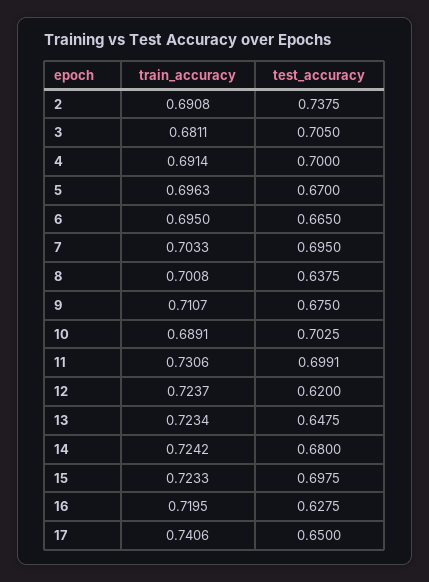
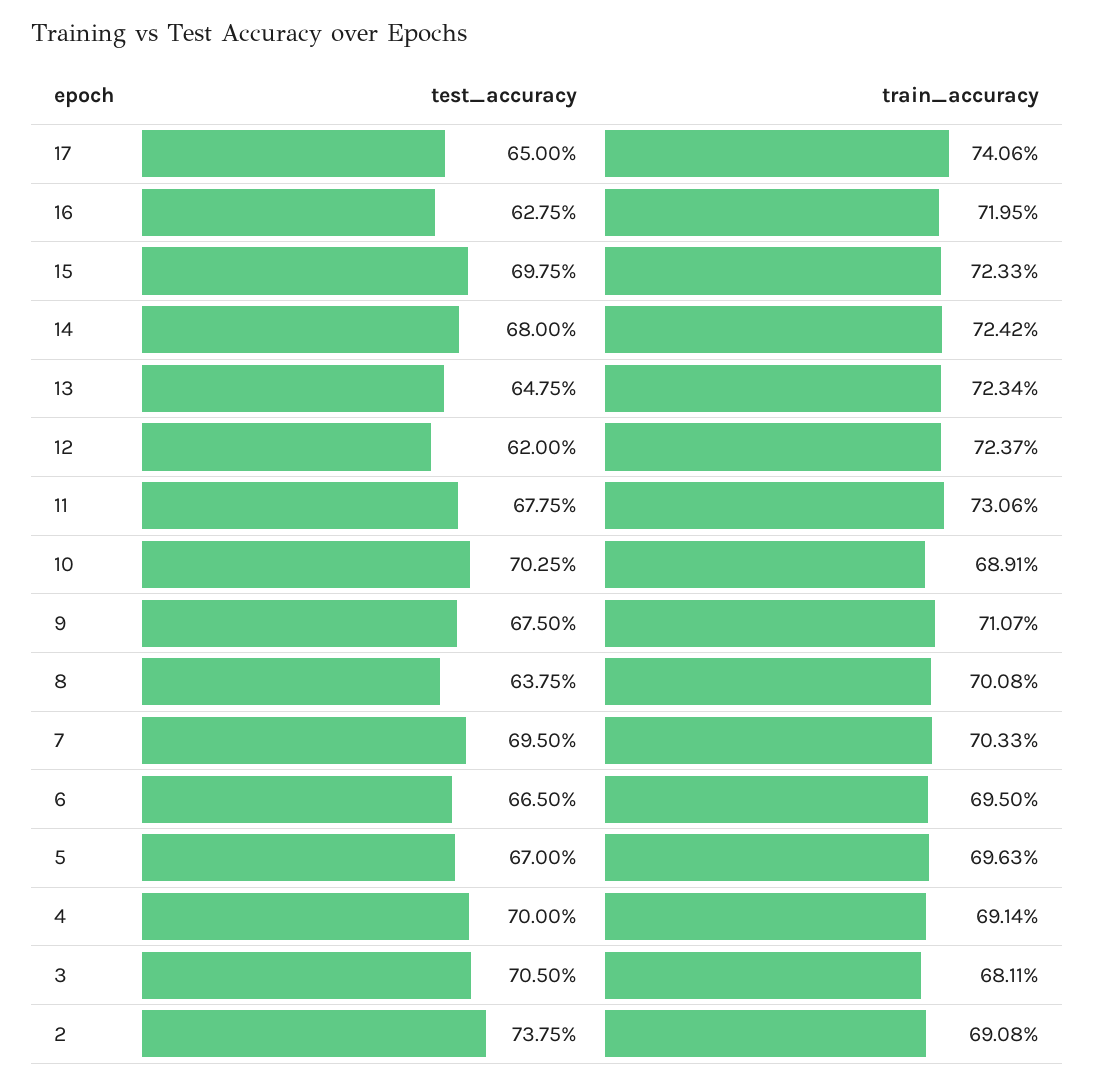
  {
    "train_accuracy": {
      "2": 0.6908,
      "3": 0.6811,
      "4": 0.6914,
      "5": 0.6963,
      "6": 0.695,
      "7": 0.7033,
      "8": 0.7008,
      "9": 0.7107,
      "10": 0.6891,
      "11": 0.7306,
      "12": 0.7237,
      "13": 0.7234,
      "14": 0.7242,
      "15": 0.7233,
      "16": 0.7195,
      "17": 0.7406
    },
    "test_accuracy": {
      "2": 0.7375,
      "3": 0.705,
      "4": 0.7,
      "5": 0.67,
      "6": 0.665,
      "7": 0.695,
      "8": 0.6375,
      "9": 0.675,
      "10": 0.7025,
-     "11": 0.6991,
+     "11": 0.6775,
      "12": 0.62,
      "13": 0.6475,
      "14": 0.68,
      "15": 0.6975,
      "16": 0.6275,
      "17": 0.65
    }
  }

